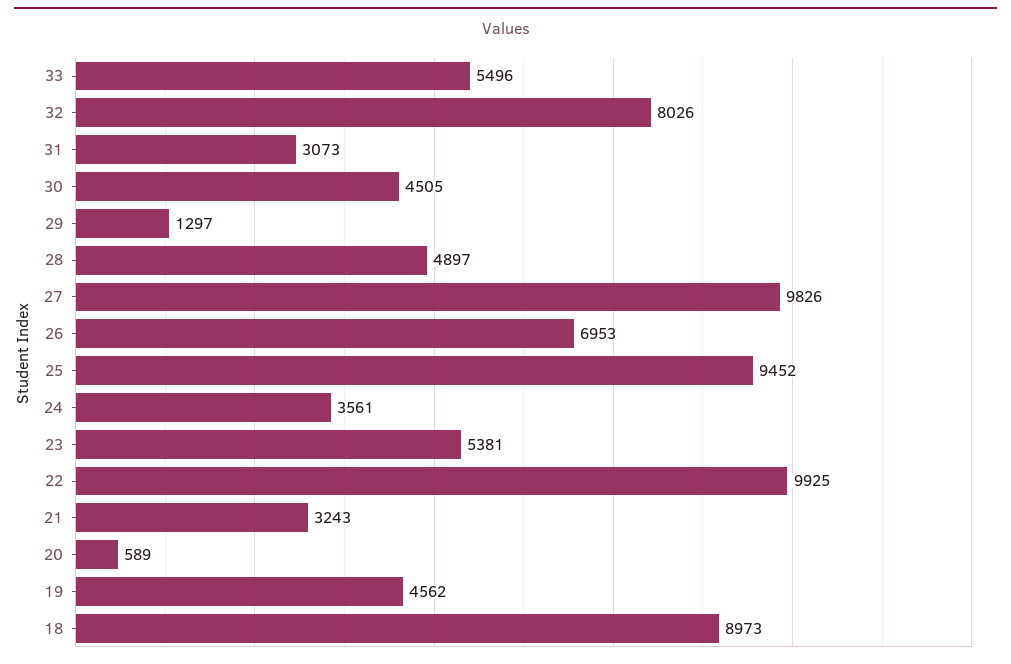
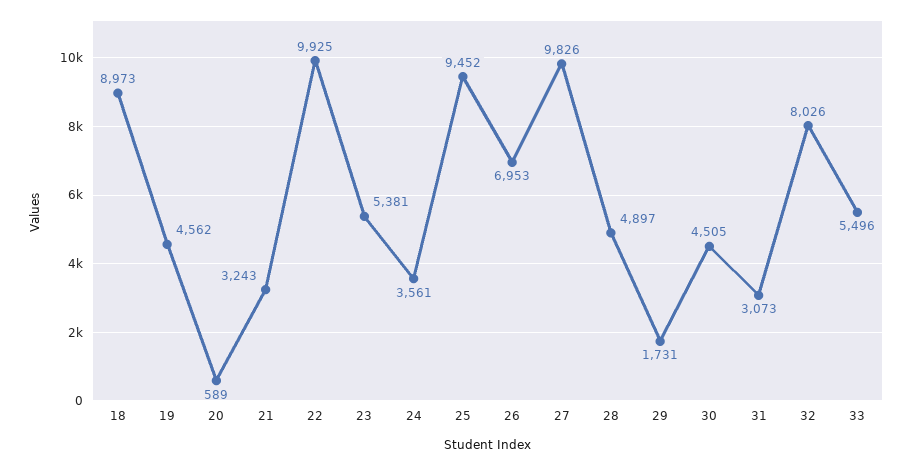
  {
    "33": 5496,
    "32": 8026,
    "31": 3073,
    "30": 4505,
-   "29": 1297,
+   "29": 1731,
    "28": 4897,
    "27": 9826,
    "26": 6953,
    "25": 9452,
    "24": 3561,
    "23": 5381,
    "22": 9925,
    "21": 3243,
    "20": 589,
    "19": 4562,
    "18": 8973
  }

